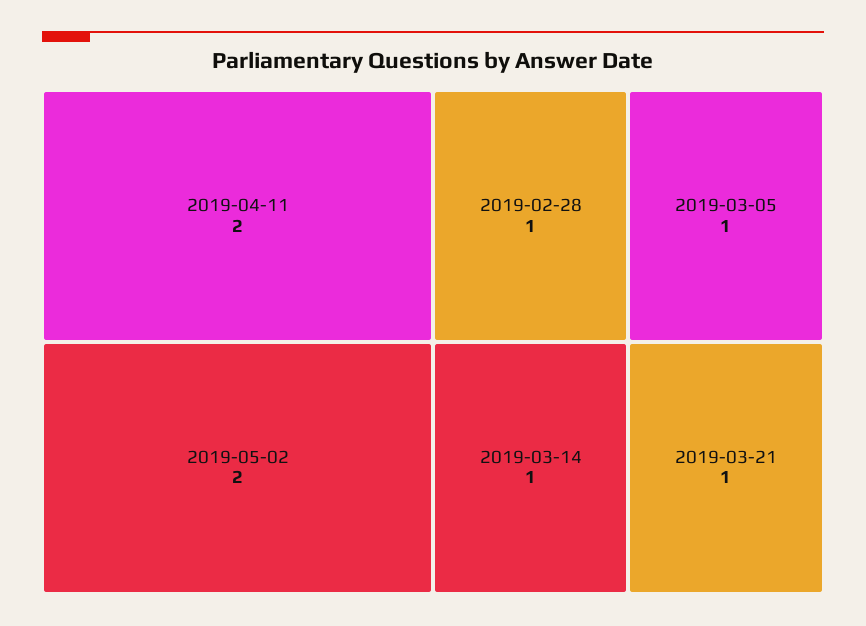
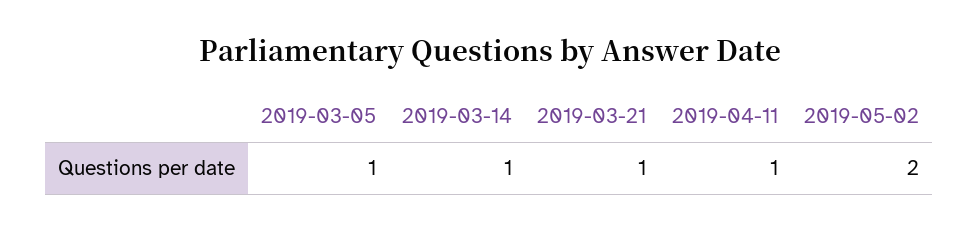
  {
-   "2019-04-11": 2,
+   "2019-04-11": 1,
    "2019-05-02": 2,
-   "2019-02-28": 1,
    "2019-03-05": 1,
    "2019-03-14": 1,
    "2019-03-21": 1
  }

